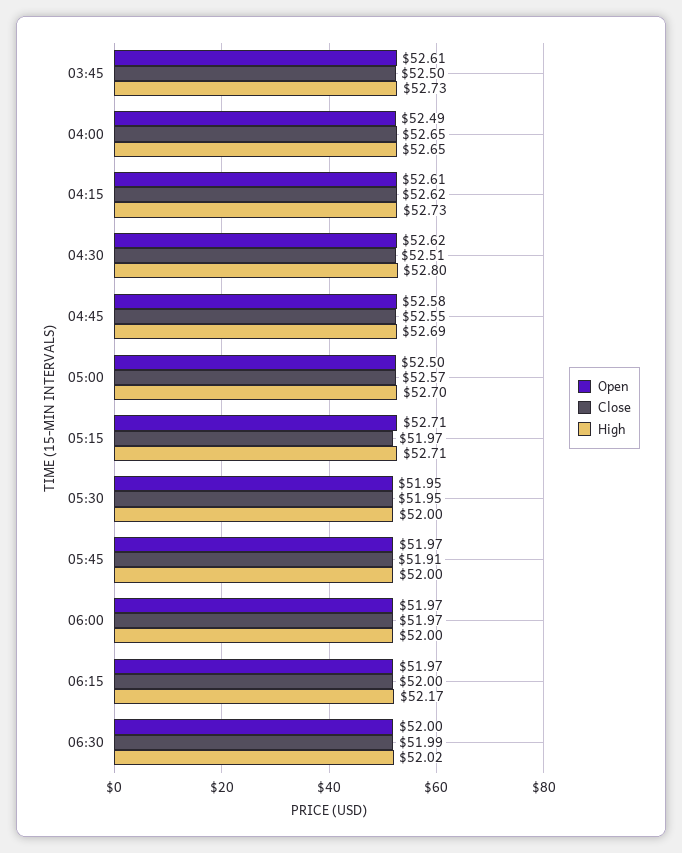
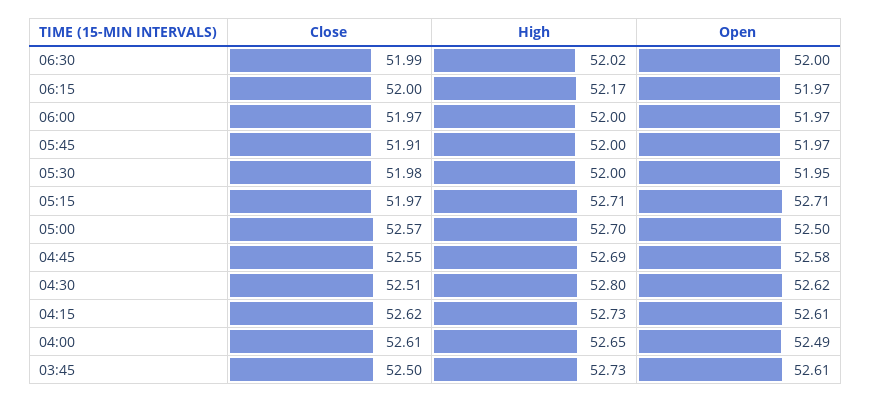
  {
    "Open": {
      "03:45": 52.61,
      "04:00": 52.49,
      "04:15": 52.61,
      "04:30": 52.62,
      "04:45": 52.58,
      "05:00": 52.5,
      "05:15": 52.71,
      "05:30": 51.95,
      "05:45": 51.97,
      "06:00": 51.97,
      "06:15": 51.97,
      "06:30": 52
    },
    "Close": {
      "03:45": 52.5,
-     "04:00": 52.65,
+     "04:00": 52.61,
      "04:15": 52.62,
      "04:30": 52.51,
      "04:45": 52.55,
      "05:00": 52.57,
      "05:15": 51.97,
-     "05:30": 51.95,
+     "05:30": 51.98,
      "05:45": 51.91,
      "06:00": 51.97,
      "06:15": 52,
      "06:30": 51.99
    },
    "High": {
      "03:45": 52.73,
      "04:00": 52.65,
      "04:15": 52.73,
      "04:30": 52.8,
      "04:45": 52.69,
      "05:00": 52.7,
      "05:15": 52.71,
      "05:30": 52,
      "05:45": 52,
      "06:00": 52,
      "06:15": 52.17,
      "06:30": 52.02
    }
  }

